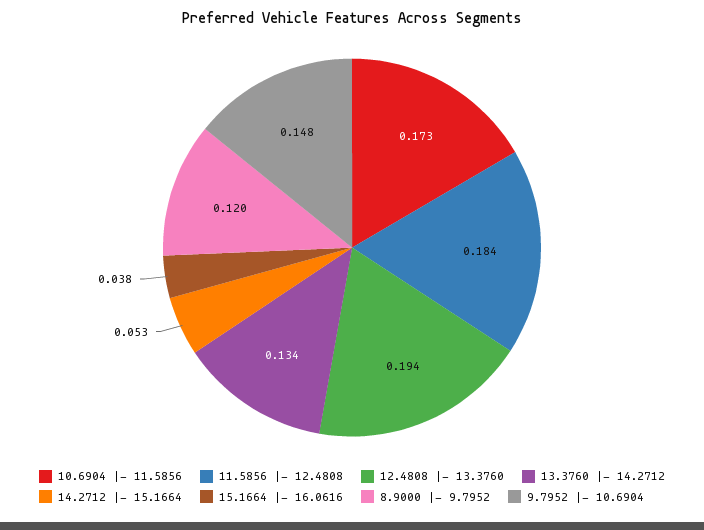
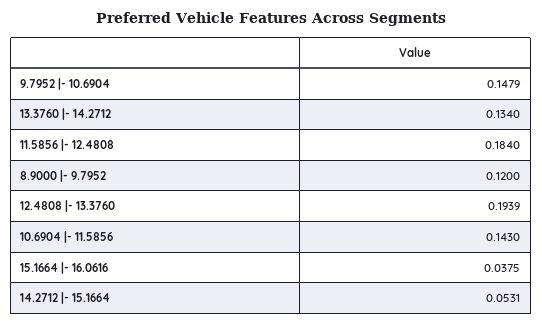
  {
-   "10.6904 |- 11.5856": 0.173,
+   "10.6904 |- 11.5856": 0.143,
    "11.5856 |- 12.4808": 0.184,
    "12.4808 |- 13.3760": 0.1939,
    "13.3760 |- 14.2712": 0.134,
    "14.2712 |- 15.1664": 0.0531,
    "15.1664 |- 16.0616": 0.0375,
    "8.9000 |- 9.7952": 0.12,
    "9.7952 |- 10.6904": 0.1479
  }

